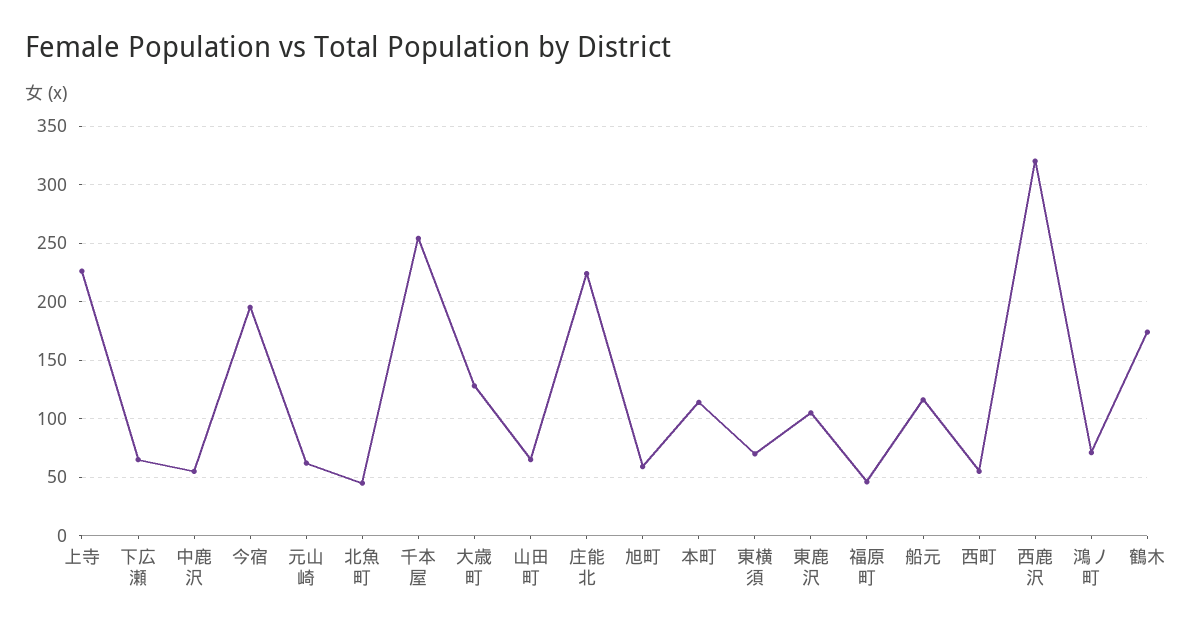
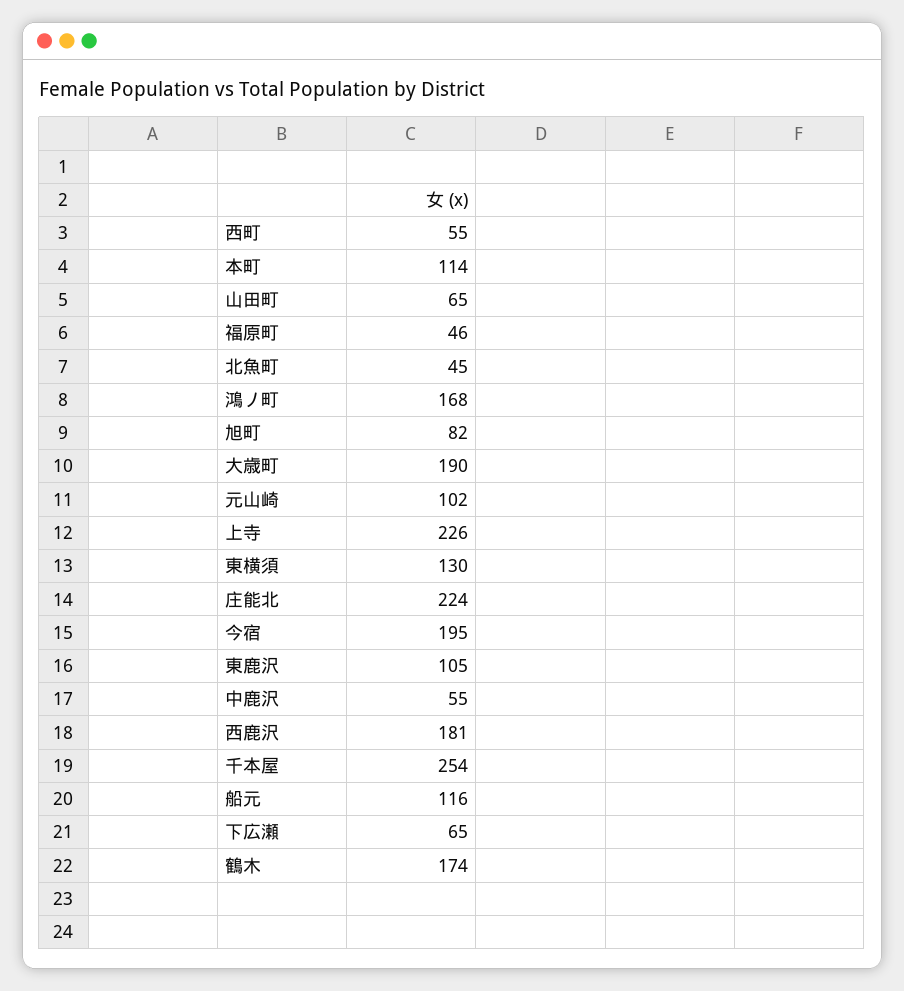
  {
    "上寺": 226,
    "下広瀬": 65,
    "中鹿沢": 55,
    "今宿": 195,
-   "元山崎": 60,
+   "元山崎": 102,
    "北魚町": 45,
    "千本屋": 254,
-   "大歳町": 130,
+   "大歳町": 190,
    "山田町": 65,
    "庄能北": 224,
-   "旭町": 60,
+   "旭町": 82,
    "本町": 114,
-   "東横須": 70,
+   "東横須": 130,
    "東鹿沢": 105,
    "福原町": 46,
    "船元": 116,
    "西町": 55,
-   "西鹿沢": 320,
+   "西鹿沢": 181,
-   "鴻ノ町": 70,
+   "鴻ノ町": 168,
    "鶴木": 174
  }

